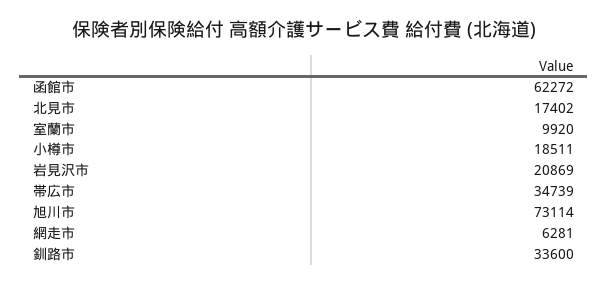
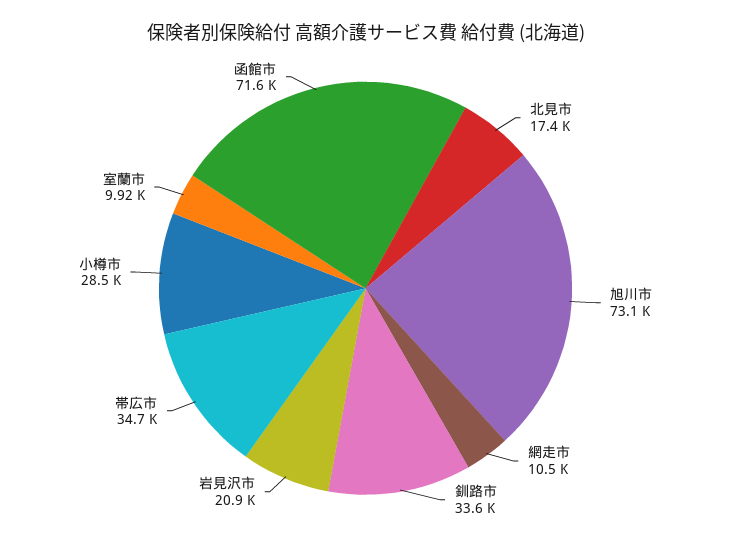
  {
-   "函館市": 62272,
+   "函館市": 71600,
    "北見市": 17402,
    "室蘭市": 9920,
-   "小樽市": 18511,
+   "小樽市": 28500,
    "岩見沢市": 20869,
    "帯広市": 34739,
    "旭川市": 73114,
-   "網走市": 6281,
+   "網走市": 10500,
    "釧路市": 33600
  }

